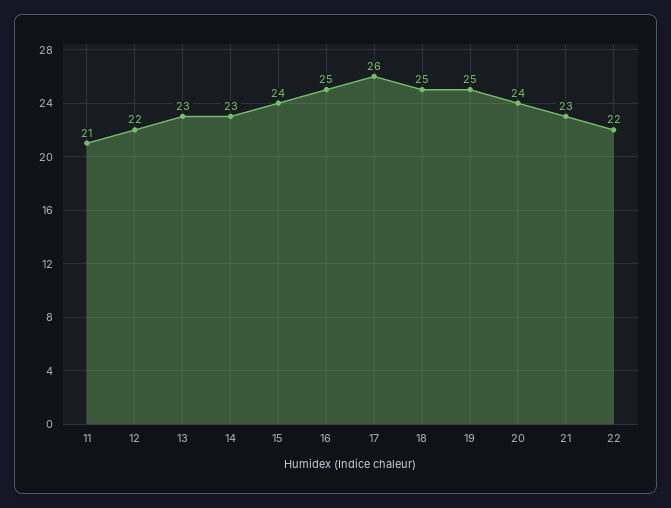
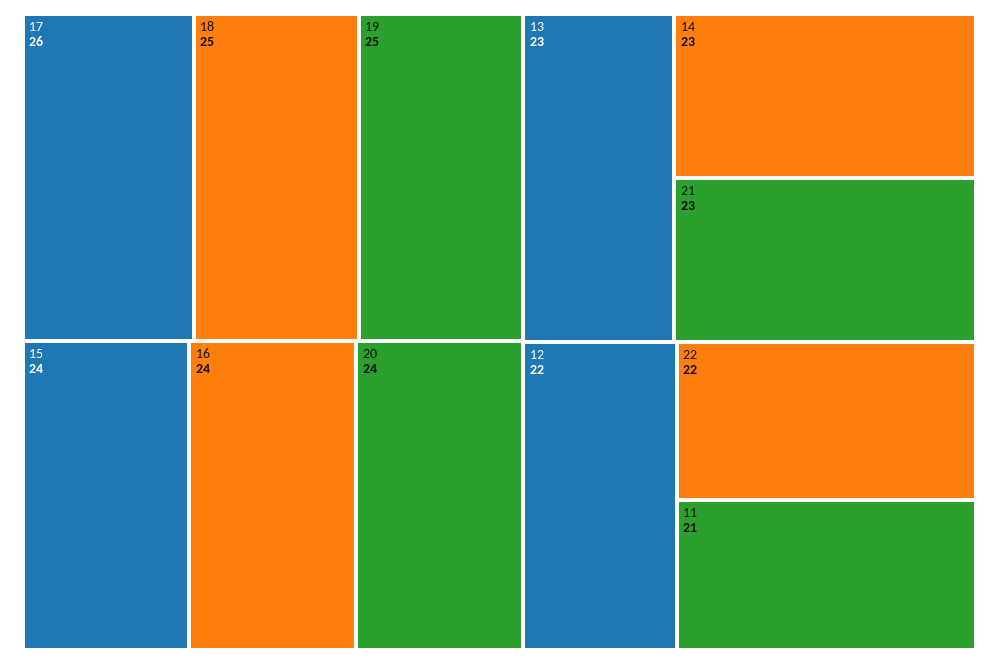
  {
    "11": 21,
    "12": 22,
    "13": 23,
    "14": 23,
    "15": 24,
-   "16": 25,
+   "16": 24,
    "17": 26,
    "18": 25,
    "19": 25,
    "20": 24,
    "21": 23,
    "22": 22
  }

